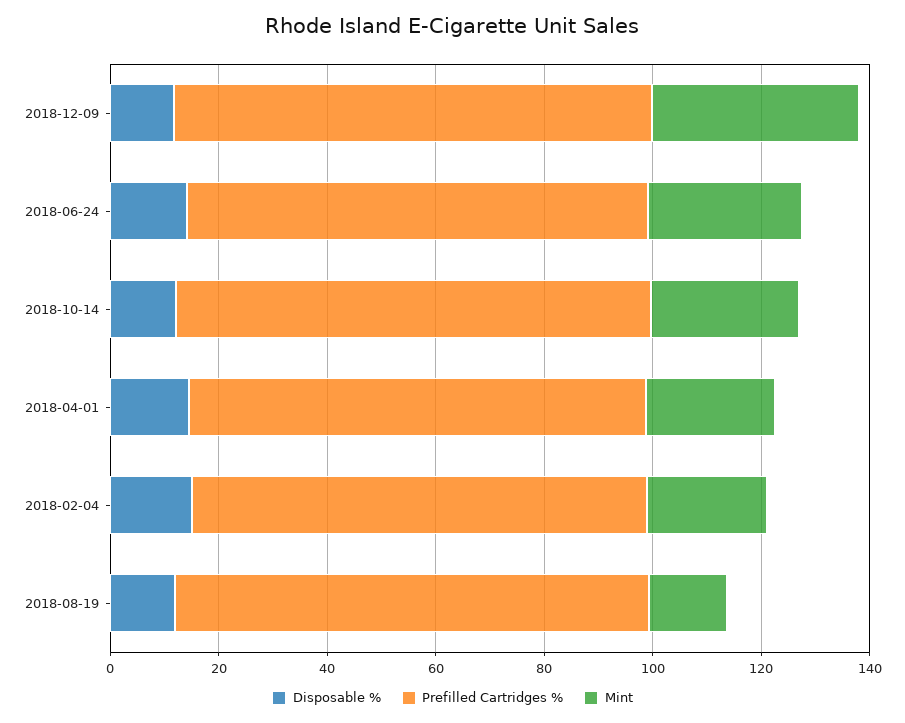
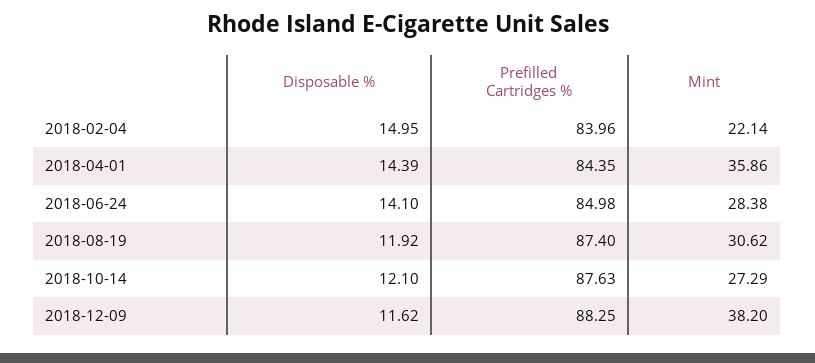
  {
    "Disposable %": {
      "2018-12-09": 11.62,
      "2018-06-24": 14.1,
      "2018-10-14": 12.1,
      "2018-04-01": 14.39,
      "2018-02-04": 14.95,
      "2018-08-19": 11.92
    },
    "Prefilled Cartridges %": {
      "2018-12-09": 88.25,
      "2018-06-24": 84.98,
      "2018-10-14": 87.63,
      "2018-04-01": 84.35,
      "2018-02-04": 83.96,
      "2018-08-19": 87.4
    },
    "Mint": {
      "2018-12-09": 38.2,
      "2018-06-24": 28.38,
      "2018-10-14": 27.29,
-     "2018-04-01": 25,
+     "2018-04-01": 35.86,
      "2018-02-04": 22.14,
-     "2018-08-19": 15
+     "2018-08-19": 30.62
    }
  }

